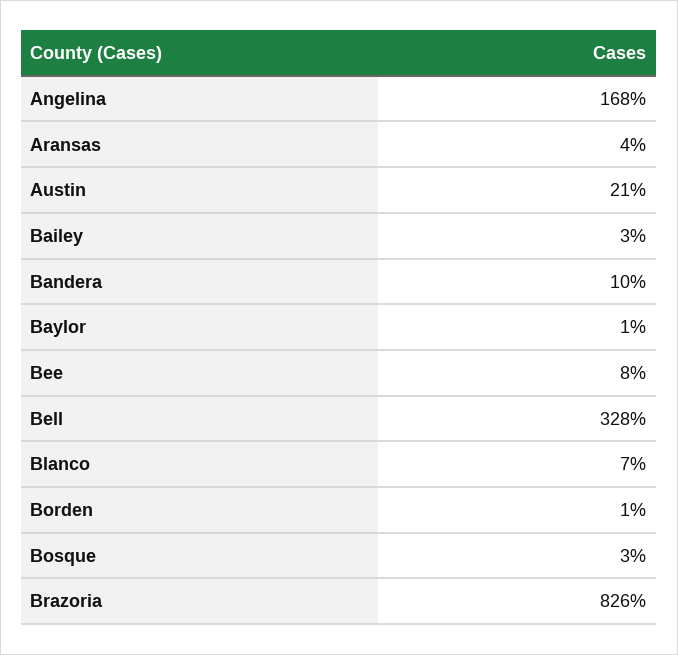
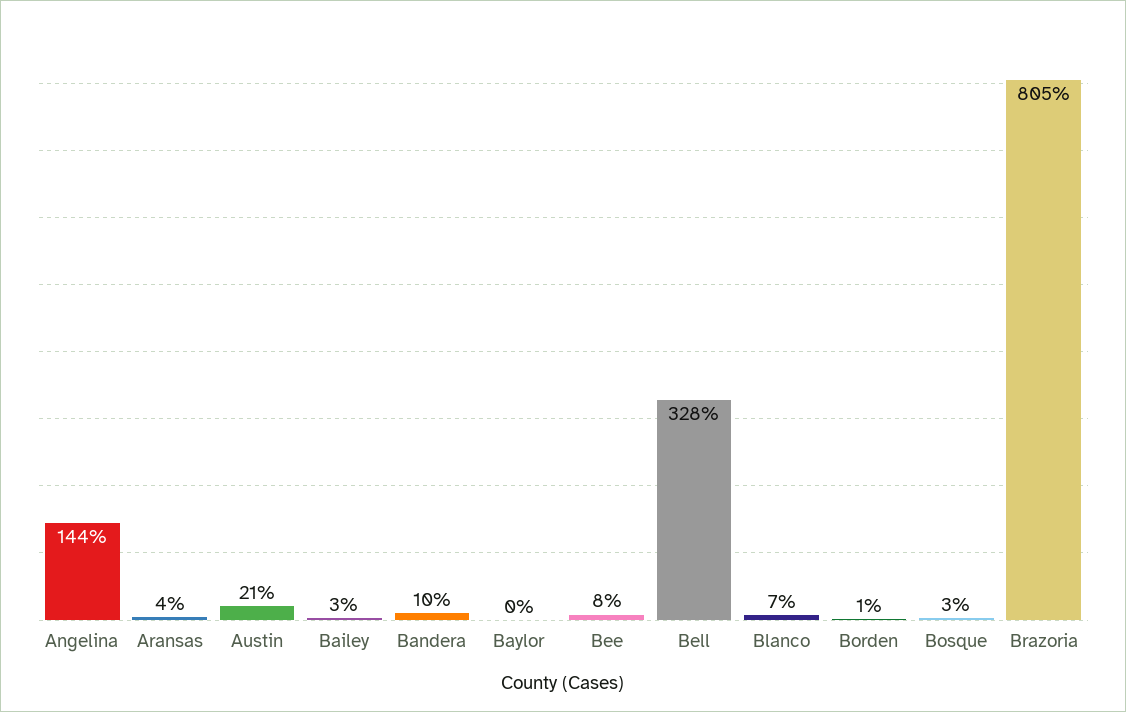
  {
-   "Angelina": 168,
+   "Angelina": 144,
    "Aransas": 4,
    "Austin": 21,
    "Bailey": 3,
    "Bandera": 10,
-   "Baylor": 1,
+   "Baylor": 0,
    "Bee": 8,
    "Bell": 328,
    "Blanco": 7,
    "Borden": 1,
    "Bosque": 3,
-   "Brazoria": 826
+   "Brazoria": 805
  }

